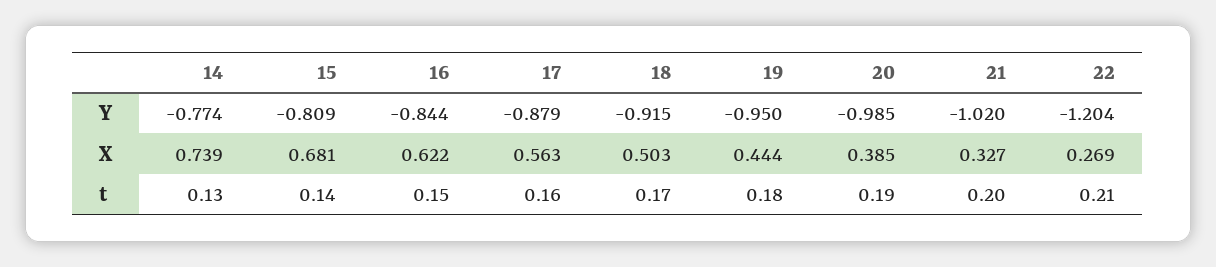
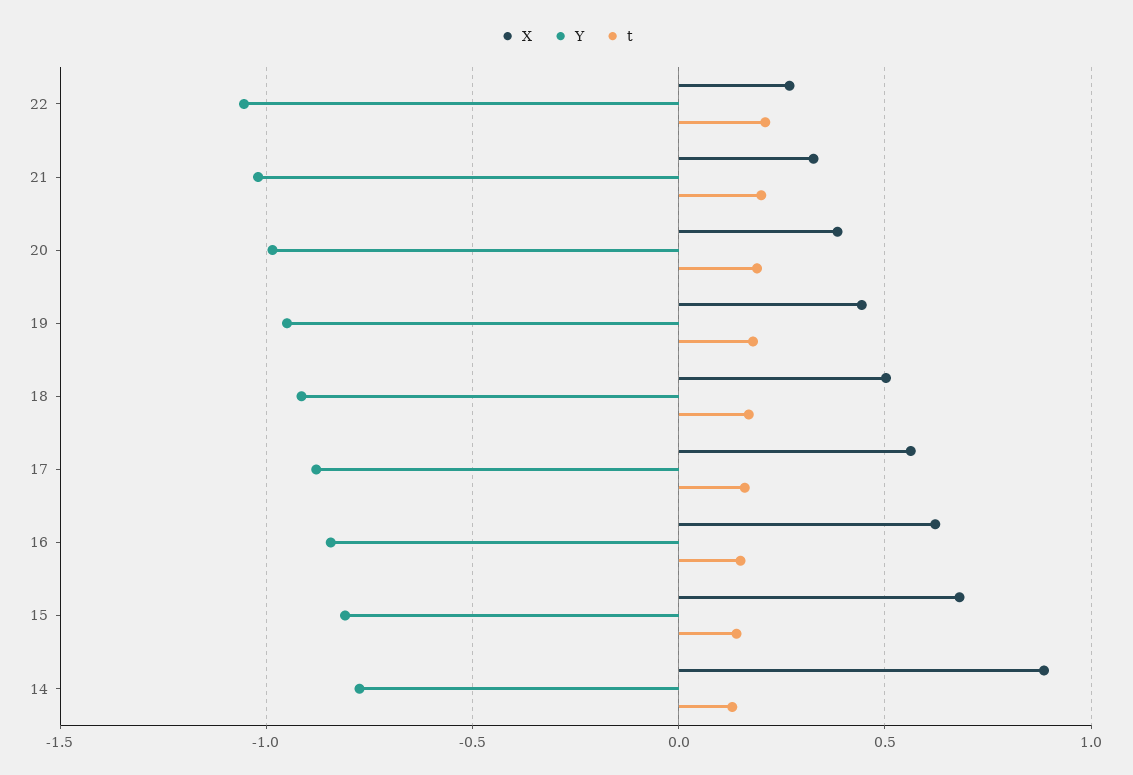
  {
    "Y": {
      "14": -0.774,
      "15": -0.809,
      "16": -0.844,
      "17": -0.879,
      "18": -0.915,
      "19": -0.95,
      "20": -0.985,
      "21": -1.02,
-     "22": -1.204
+     "22": -1.05
    },
    "X": {
-     "14": 0.739,
+     "14": 0.9,
      "15": 0.681,
      "16": 0.622,
      "17": 0.563,
      "18": 0.503,
      "19": 0.444,
      "20": 0.385,
      "21": 0.327,
      "22": 0.269
    },
    "t": {
      "14": 0.13,
      "15": 0.14,
      "16": 0.15,
      "17": 0.16,
      "18": 0.17,
      "19": 0.18,
      "20": 0.19,
      "21": 0.2,
      "22": 0.21
    }
  }

